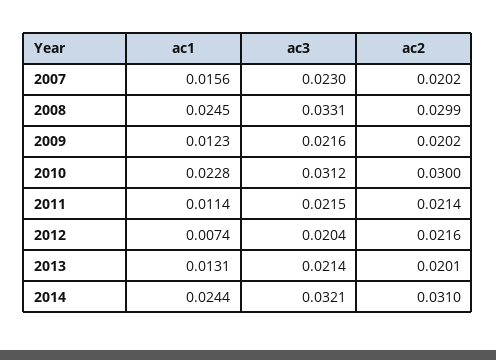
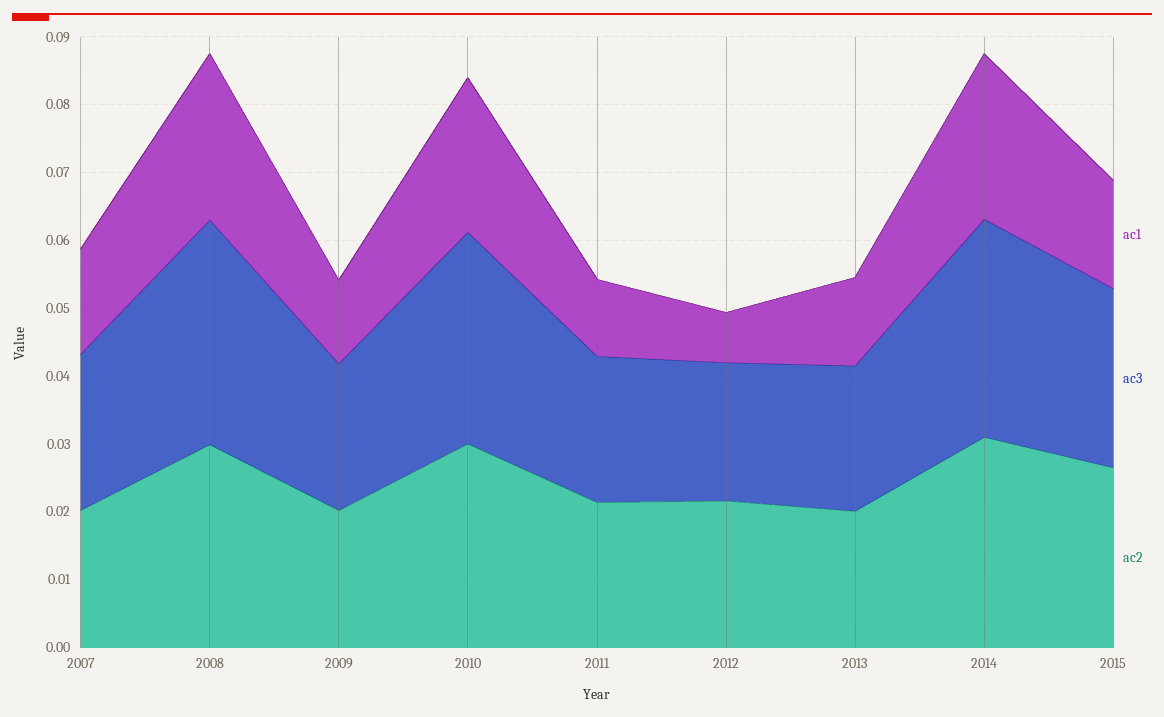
  {
    "ac1": {
      "2007": 0.0156,
      "2008": 0.0245,
      "2009": 0.0123,
      "2010": 0.0228,
      "2011": 0.0114,
      "2012": 0.0074,
      "2013": 0.0131,
-     "2014": 0.0244
+     "2014": 0.0244,
+     "2015": 0.016
    },
    "ac3": {
      "2007": 0.023,
      "2008": 0.0331,
      "2009": 0.0216,
      "2010": 0.0312,
      "2011": 0.0215,
      "2012": 0.0204,
      "2013": 0.0214,
-     "2014": 0.0321
+     "2014": 0.0321,
+     "2015": 0.026
    },
    "ac2": {
      "2007": 0.0202,
      "2008": 0.0299,
      "2009": 0.0202,
      "2010": 0.03,
      "2011": 0.0214,
      "2012": 0.0216,
      "2013": 0.0201,
-     "2014": 0.031
+     "2014": 0.031,
+     "2015": 0.026
    }
  }

